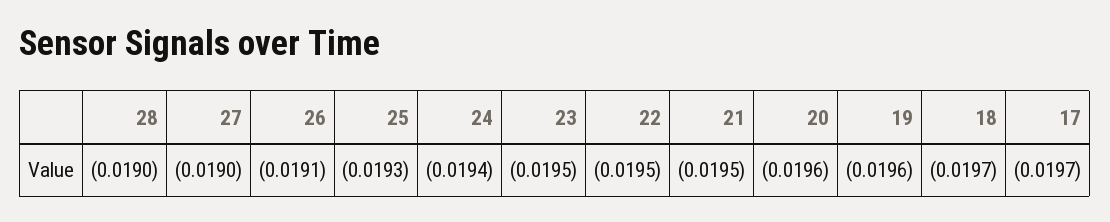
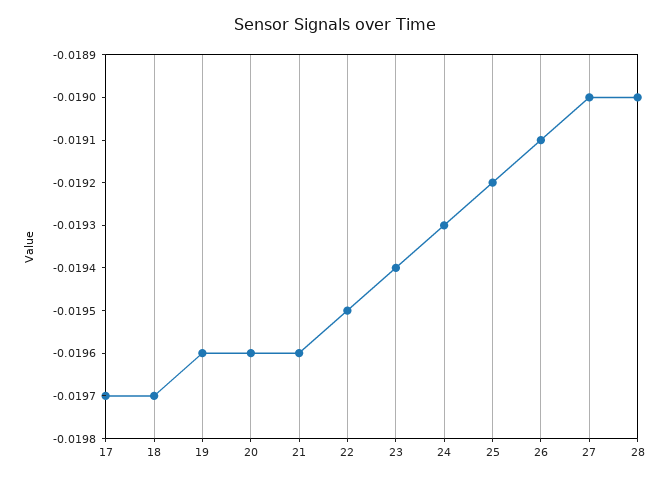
  {
    "28": -0.019,
    "27": -0.019,
    "26": -0.0191,
-   "25": -0.0193,
+   "25": -0.0192,
-   "24": -0.0194,
+   "24": -0.0193,
-   "23": -0.0195,
+   "23": -0.0194,
    "22": -0.0195,
-   "21": -0.0195,
+   "21": -0.0196,
    "20": -0.0196,
    "19": -0.0196,
    "18": -0.0197,
    "17": -0.0197
  }

